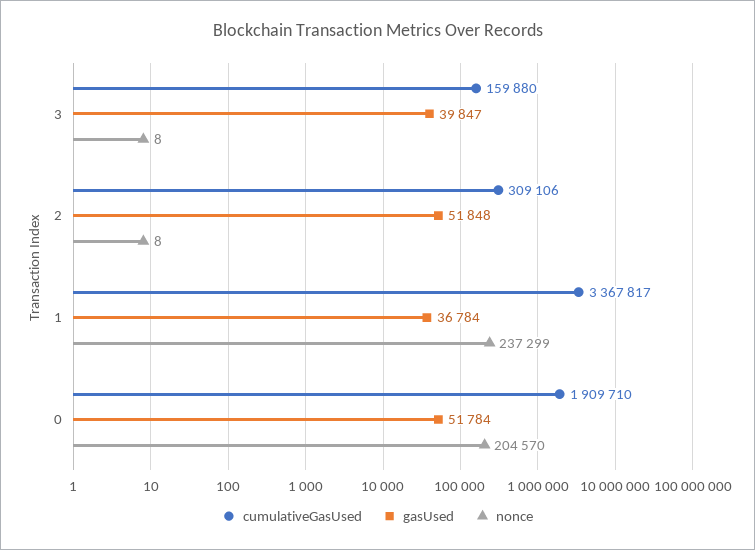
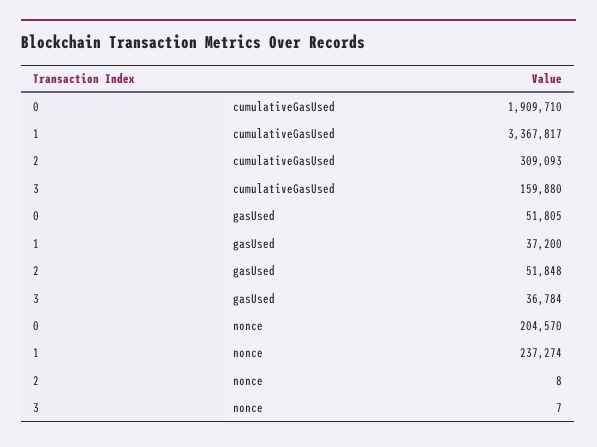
  {
    "cumulativeGasUsed": {
      "3": 159880,
-     "2": 309106,
+     "2": 309093,
      "1": 3367817,
      "0": 1909710
    },
    "gasUsed": {
-     "3": 39847,
+     "3": 36784,
      "2": 51848,
-     "1": 36784,
+     "1": 37200,
-     "0": 51784
+     "0": 51805
    },
    "nonce": {
-     "3": 8,
+     "3": 7,
      "2": 8,
-     "1": 237299,
+     "1": 237274,
      "0": 204570
    }
  }

